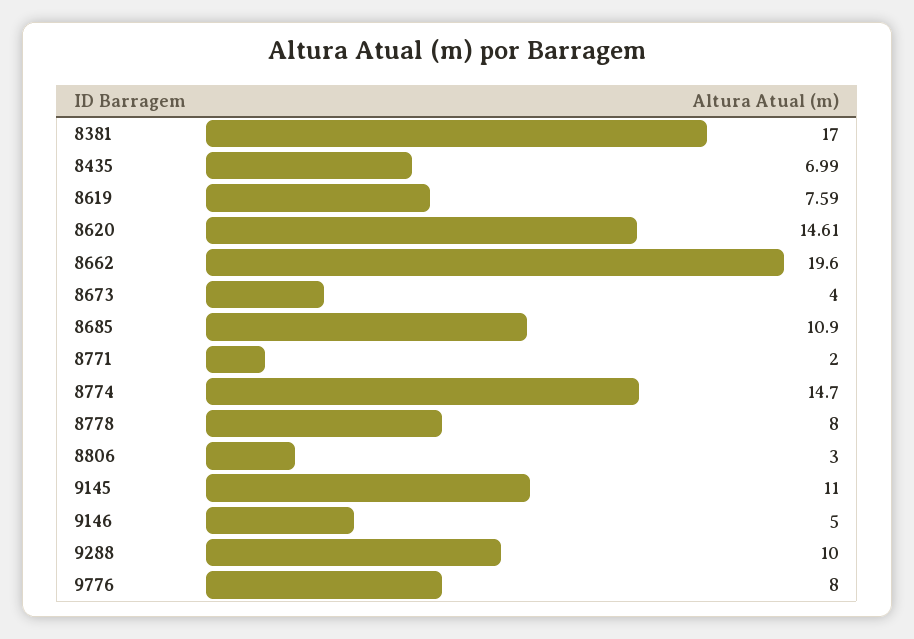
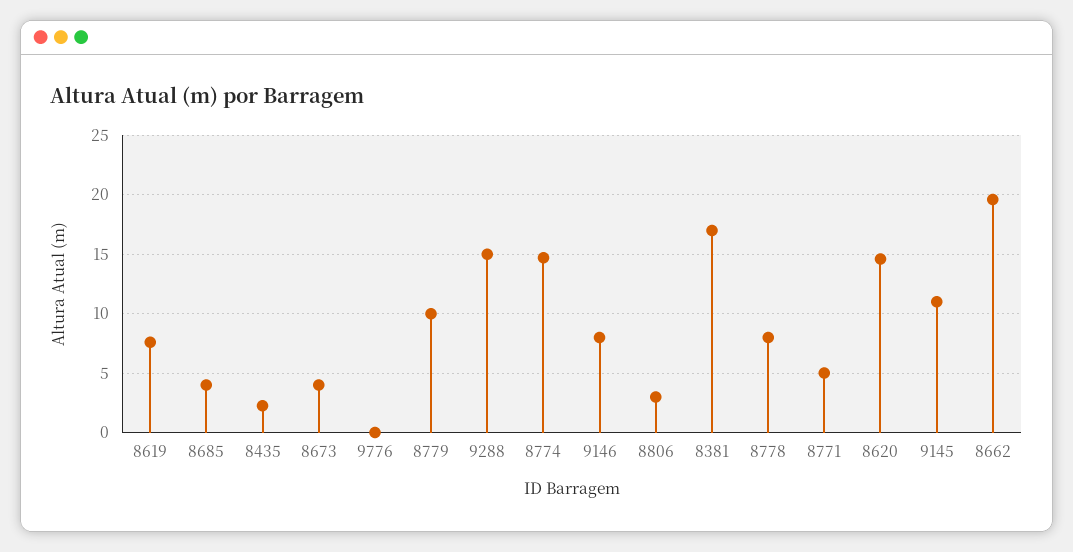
  {
    "8381": 17,
-   "8435": 6.99,
+   "8435": 2,
    "8619": 7.59,
    "8620": 14.61,
    "8662": 19.6,
    "8673": 4,
-   "8685": 10.9,
+   "8685": 4,
-   "8771": 2,
+   "8771": 5,
    "8774": 14.7,
    "8778": 8,
    "8806": 3,
    "9145": 11,
-   "9146": 5,
+   "9146": 8,
-   "9288": 10,
+   "9288": 15,
-   "9776": 8
+   "9776": 0,
+   "8779": 10
  }

